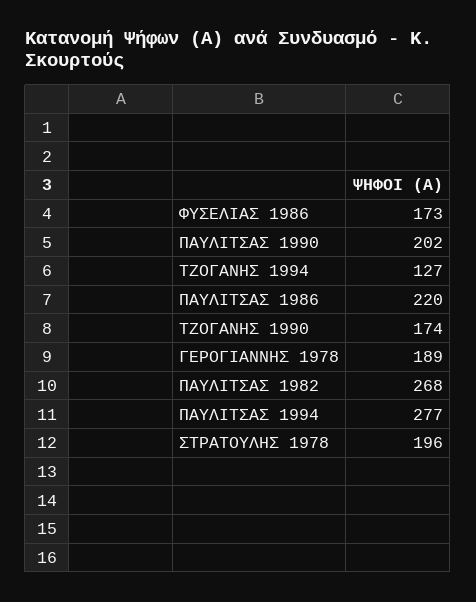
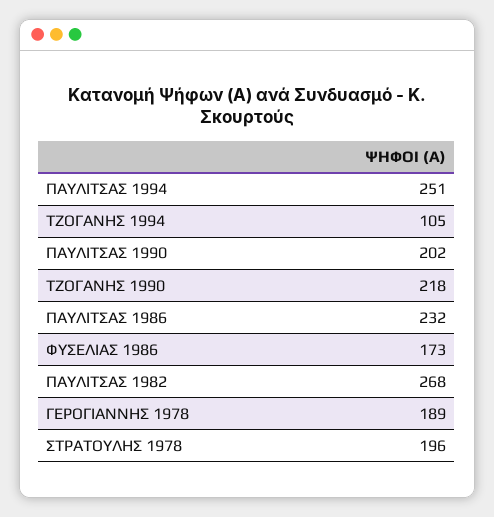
  {
    "ΦΥΣΕΛΙΑΣ 1986": 173,
    "ΠΑΥΛΙΤΣΑΣ 1990": 202,
-   "ΤΖΟΓΑΝΗΣ 1994": 127,
+   "ΤΖΟΓΑΝΗΣ 1994": 105,
-   "ΠΑΥΛΙΤΣΑΣ 1986": 220,
+   "ΠΑΥΛΙΤΣΑΣ 1986": 232,
-   "ΤΖΟΓΑΝΗΣ 1990": 174,
+   "ΤΖΟΓΑΝΗΣ 1990": 218,
    "ΓΕΡΟΓΙΑΝΝΗΣ 1978": 189,
    "ΠΑΥΛΙΤΣΑΣ 1982": 268,
-   "ΠΑΥΛΙΤΣΑΣ 1994": 277,
+   "ΠΑΥΛΙΤΣΑΣ 1994": 251,
    "ΣΤΡΑΤΟΥΛΗΣ 1978": 196
  }

